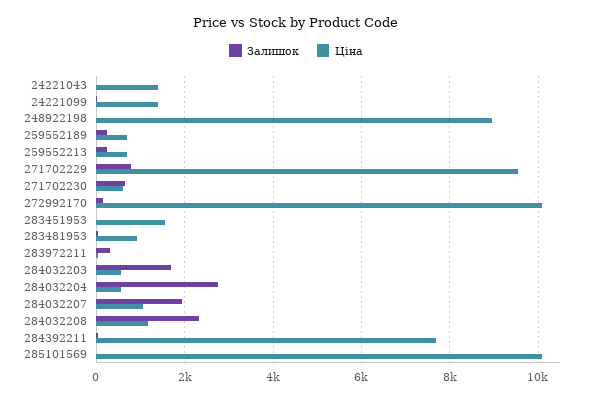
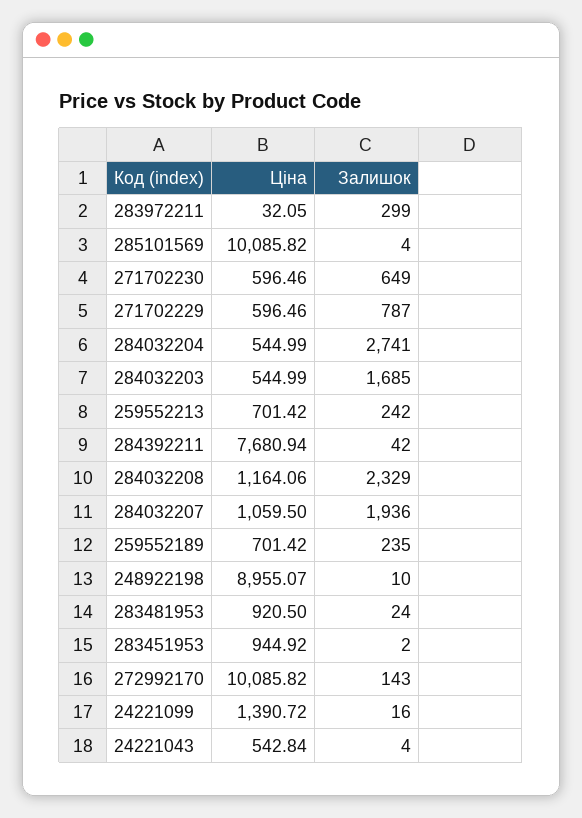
  {
    "Залишок": {
      "24221043": 4,
      "24221099": 16,
      "248922198": 10,
      "259552189": 235,
      "259552213": 242,
      "271702229": 787,
      "271702230": 649,
      "272992170": 143,
      "283451953": 2,
      "283481953": 24,
      "283972211": 299,
      "284032203": 1685,
      "284032204": 2741,
      "284032207": 1936,
      "284032208": 2329,
      "284392211": 42,
      "285101569": 4
    },
    "Ціна": {
-     "24221043": 1400,
+     "24221043": 542.84,
      "24221099": 1390.72,
      "248922198": 8955.07,
      "259552189": 701.42,
      "259552213": 701.42,
-     "271702229": 9600,
+     "271702229": 596.46,
      "271702230": 596.46,
      "272992170": 10085.82,
-     "283451953": 1600,
+     "283451953": 944.92,
      "283481953": 920.5,
      "283972211": 32.05,
      "284032203": 544.99,
      "284032204": 544.99,
      "284032207": 1059.5,
      "284032208": 1164.06,
      "284392211": 7680.94,
      "285101569": 10085.82
    }
  }

